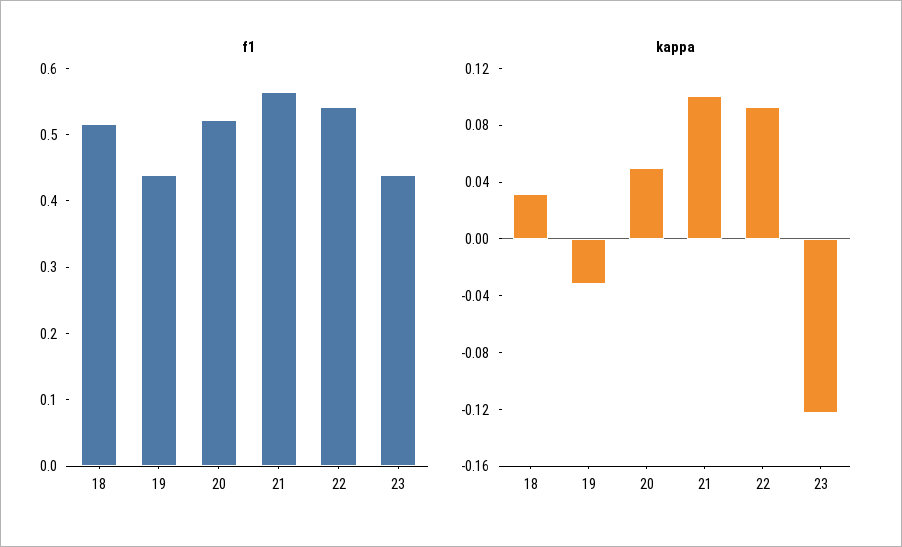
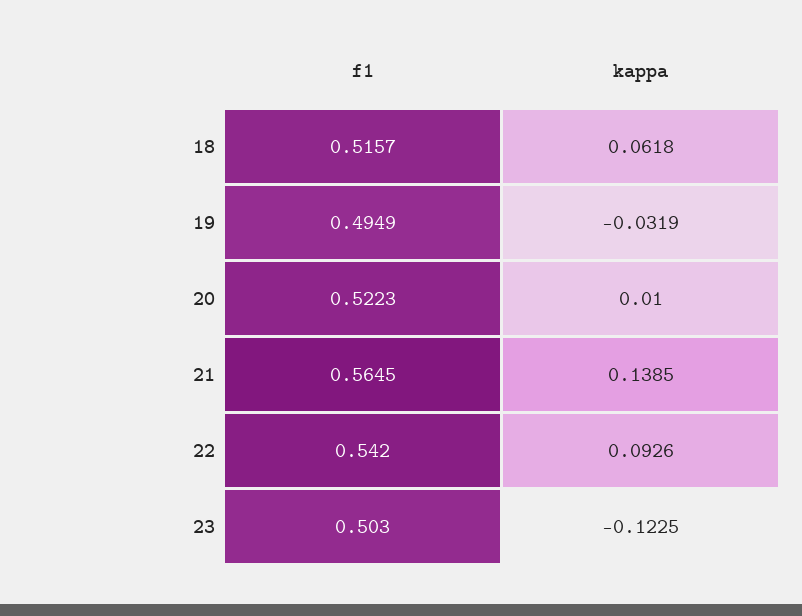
  {
    "f1": {
      "18": 0.5157,
-     "19": 0.44,
+     "19": 0.4949,
      "20": 0.5223,
      "21": 0.5645,
      "22": 0.542,
-     "23": 0.44
+     "23": 0.503
    },
    "kappa": {
-     "18": 0.03,
+     "18": 0.0618,
      "19": -0.0319,
-     "20": 0.05,
+     "20": 0.01,
-     "21": 0.1,
+     "21": 0.1385,
      "22": 0.0926,
      "23": -0.1225
    }
  }

